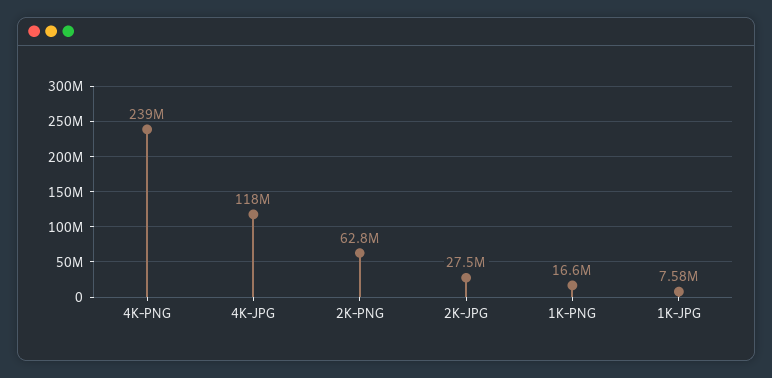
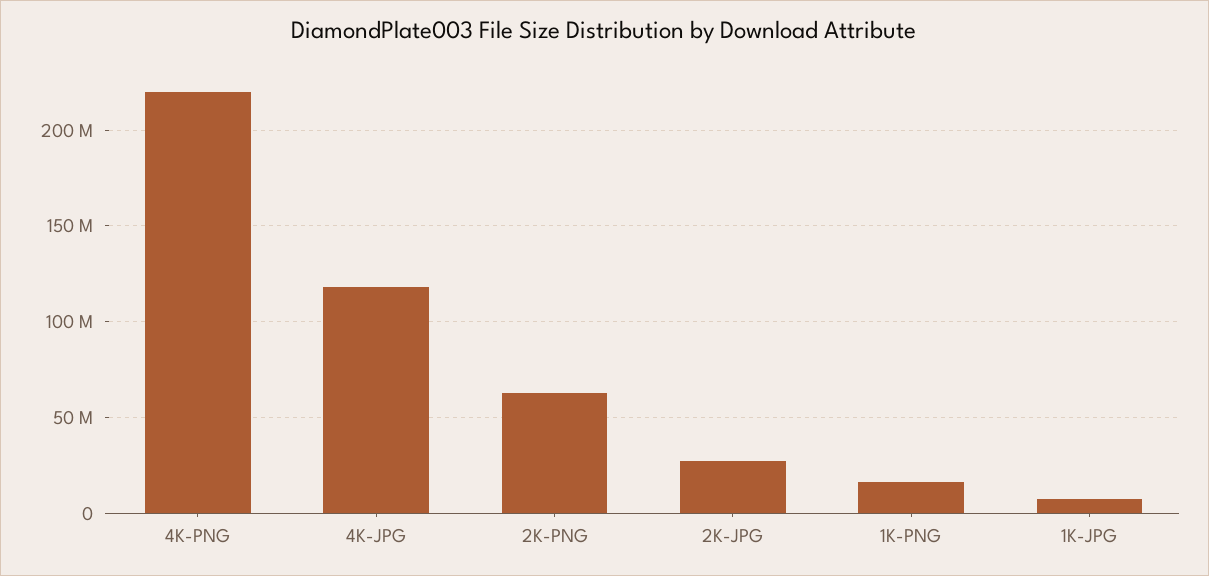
  {
-   "4K-PNG": 239000000,
+   "4K-PNG": 220000000,
    "4K-JPG": 118000000,
    "2K-PNG": 62800000,
    "2K-JPG": 27500000,
    "1K-PNG": 16600000,
    "1K-JPG": 7580000
  }

